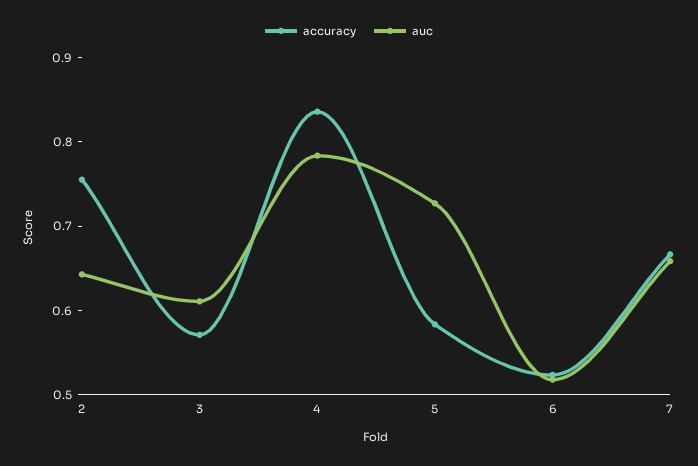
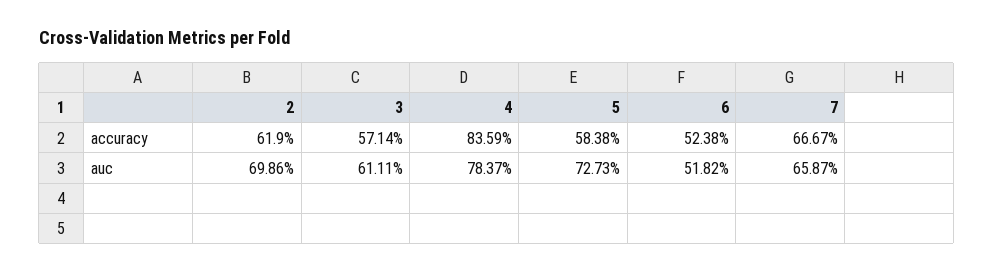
  {
    "accuracy": {
-     "2": 0.76,
+     "2": 0.619,
      "3": 0.5714,
      "4": 0.8359,
      "5": 0.5838,
      "6": 0.5238,
      "7": 0.6667
    },
    "auc": {
-     "2": 0.64,
+     "2": 0.6986,
      "3": 0.6111,
      "4": 0.7837,
      "5": 0.7273,
      "6": 0.5182,
      "7": 0.6587
    }
  }

